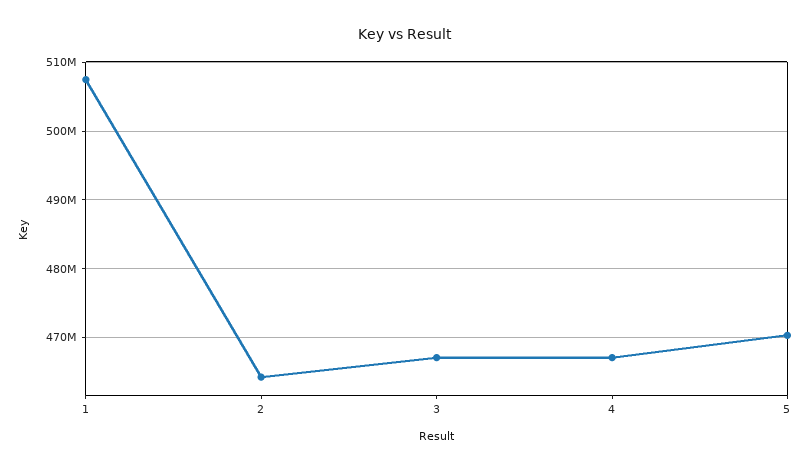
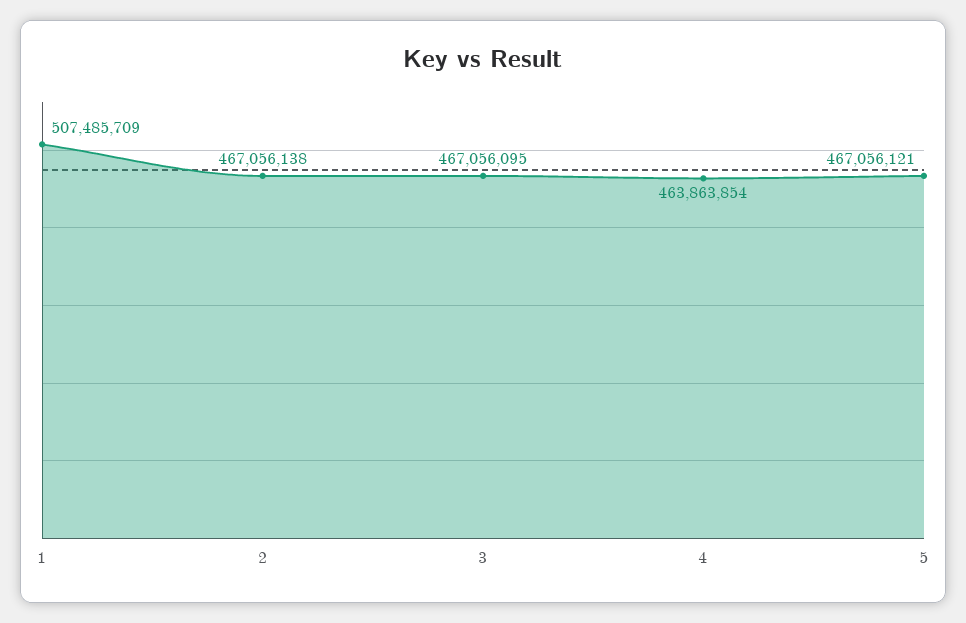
  {
    "1": 507485709,
-   "2": 464000000,
+   "2": 467056138,
    "3": 467056095,
-   "4": 467000000,
+   "4": 463863854,
-   "5": 470000000
+   "5": 467056121
  }

